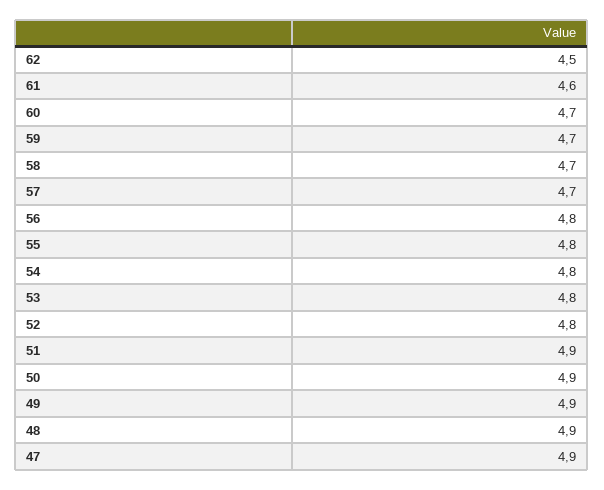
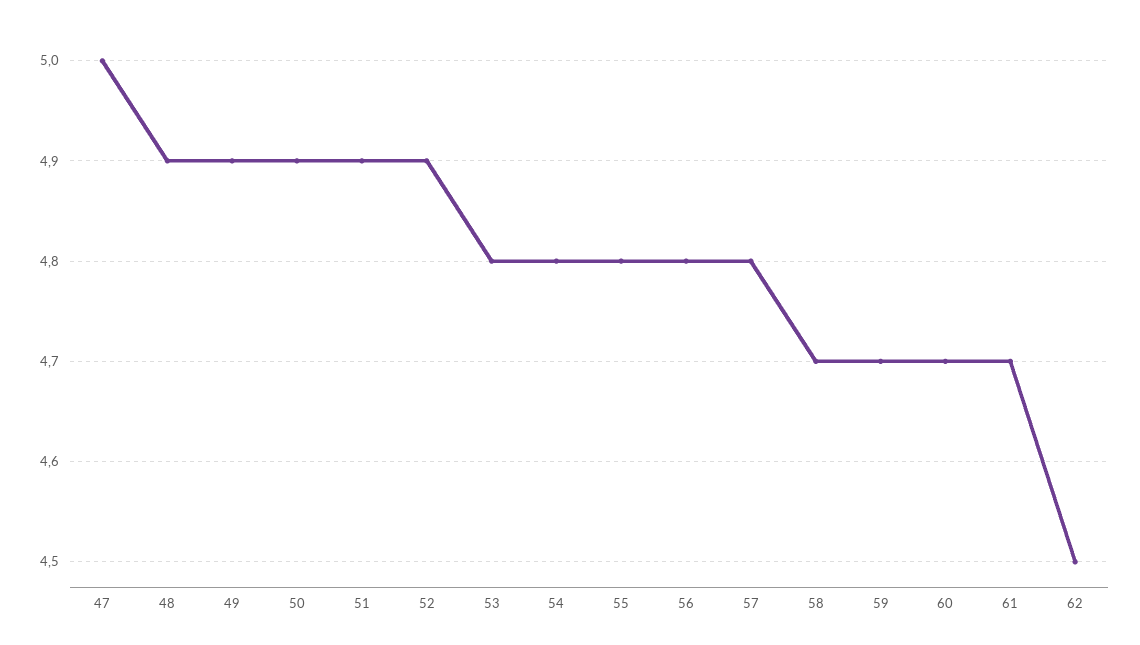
  {
    "62": 4.5,
-   "61": 4.6,
+   "61": 4.7,
    "60": 4.7,
    "59": 4.7,
    "58": 4.7,
-   "57": 4.7,
+   "57": 4.8,
    "56": 4.8,
    "55": 4.8,
    "54": 4.8,
    "53": 4.8,
-   "52": 4.8,
+   "52": 4.9,
    "51": 4.9,
    "50": 4.9,
    "49": 4.9,
    "48": 4.9,
-   "47": 4.9
+   "47": 5
  }

